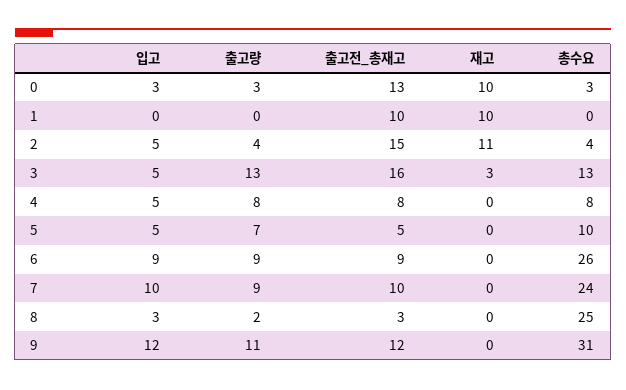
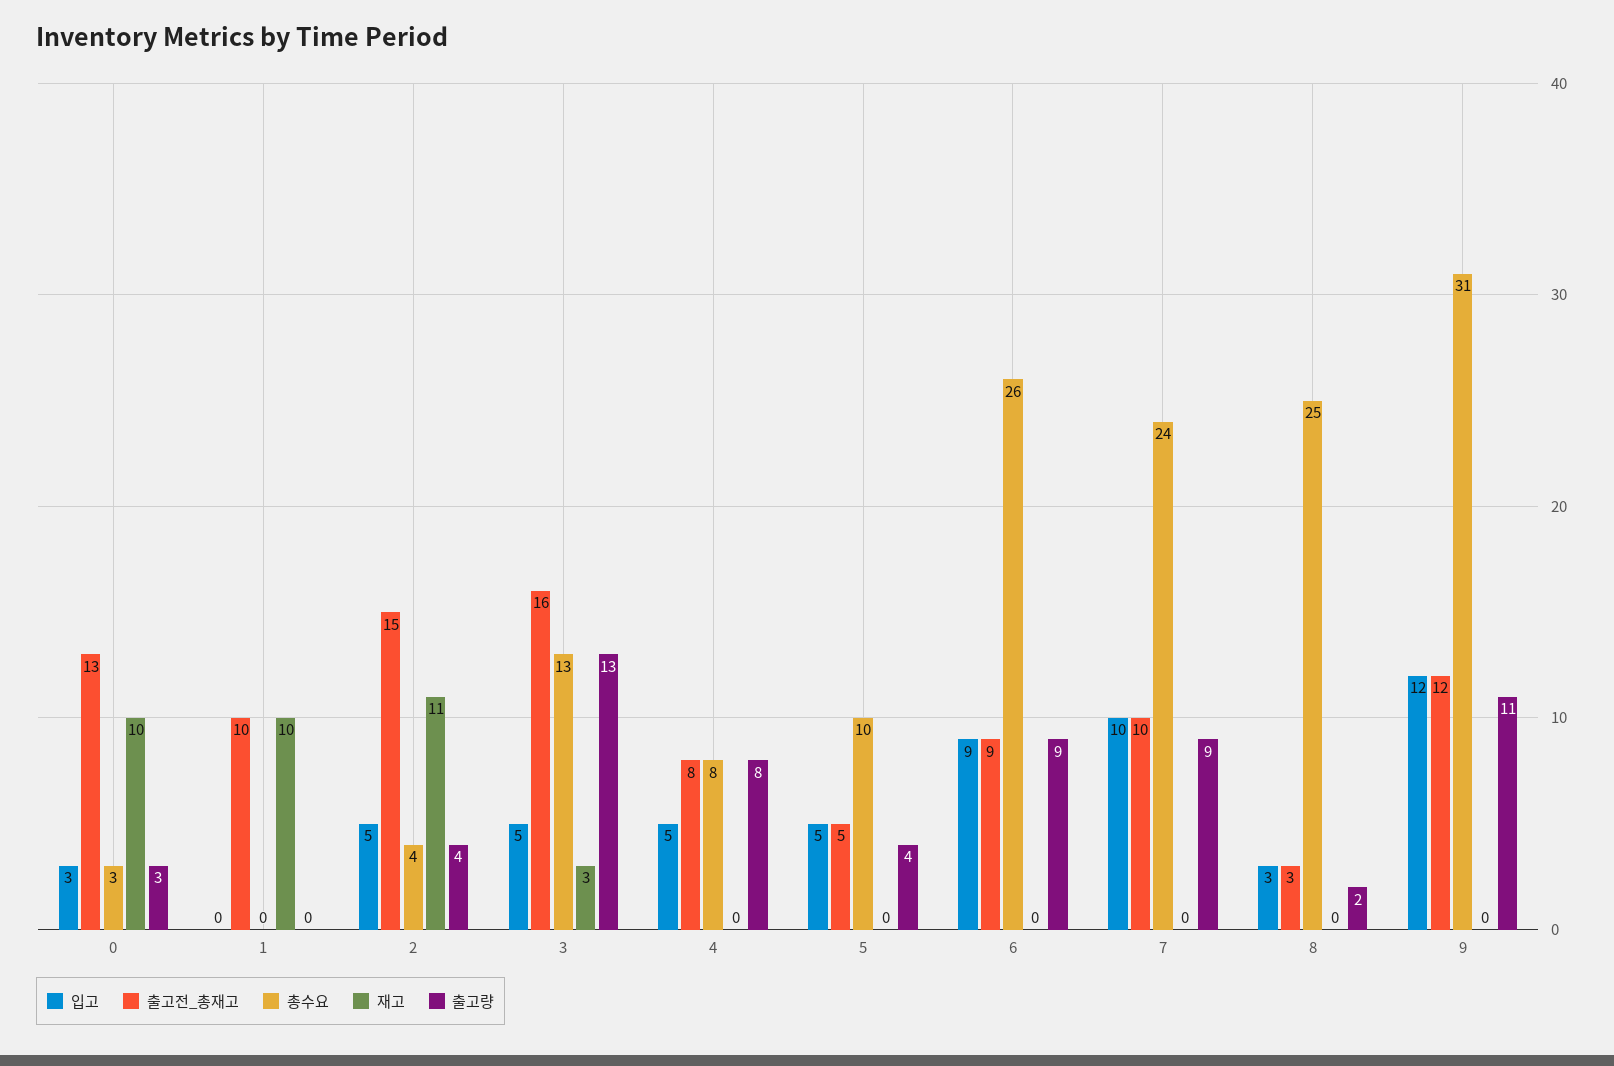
  {
    "입고": {
      "0": 3,
      "1": 0,
      "2": 5,
      "3": 5,
      "4": 5,
      "5": 5,
      "6": 9,
      "7": 10,
      "8": 3,
      "9": 12
    },
    "출고량": {
      "0": 3,
      "1": 0,
      "2": 4,
      "3": 13,
      "4": 8,
-     "5": 7,
+     "5": 4,
      "6": 9,
      "7": 9,
      "8": 2,
      "9": 11
    },
    "출고전_총재고": {
      "0": 13,
      "1": 10,
      "2": 15,
      "3": 16,
      "4": 8,
      "5": 5,
      "6": 9,
      "7": 10,
      "8": 3,
      "9": 12
    },
    "재고": {
      "0": 10,
      "1": 10,
      "2": 11,
      "3": 3,
      "4": 0,
      "5": 0,
      "6": 0,
      "7": 0,
      "8": 0,
      "9": 0
    },
    "총수요": {
      "0": 3,
      "1": 0,
      "2": 4,
      "3": 13,
      "4": 8,
      "5": 10,
      "6": 26,
      "7": 24,
      "8": 25,
      "9": 31
    }
  }

